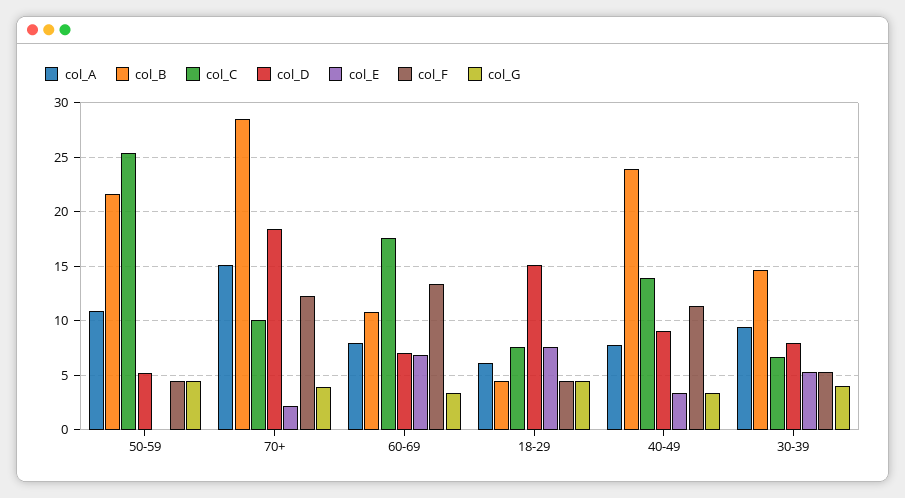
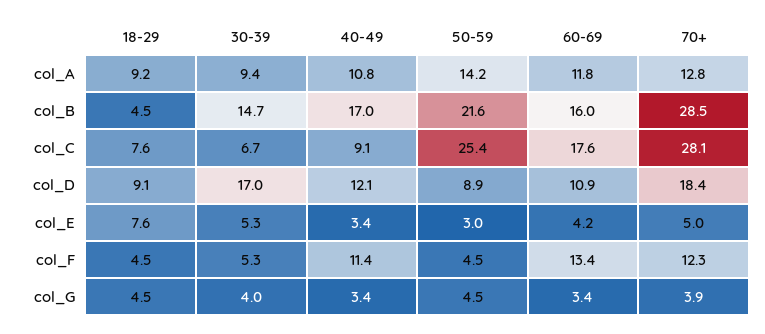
  {
    "col_A": {
-     "50-59": 11,
+     "50-59": 14.2,
-     "70+": 15,
+     "70+": 12.8,
-     "60-69": 8,
+     "60-69": 11.8,
-     "18-29": 6,
+     "18-29": 9.2,
-     "40-49": 8,
+     "40-49": 10.8,
      "30-39": 9.4
    },
    "col_B": {
      "50-59": 21.6,
      "70+": 28.5,
-     "60-69": 11,
+     "60-69": 16,
      "18-29": 4.5,
-     "40-49": 24,
+     "40-49": 17,
      "30-39": 14.7
    },
    "col_C": {
      "50-59": 25.4,
-     "70+": 10,
+     "70+": 28.1,
      "60-69": 17.6,
      "18-29": 7.6,
-     "40-49": 14,
+     "40-49": 9.1,
      "30-39": 6.7
    },
    "col_D": {
-     "50-59": 5,
+     "50-59": 8.9,
      "70+": 18.4,
-     "60-69": 7,
+     "60-69": 10.9,
-     "18-29": 15,
+     "18-29": 9.1,
-     "40-49": 9,
+     "40-49": 12.1,
-     "30-39": 8
+     "30-39": 17
    },
    "col_E": {
-     "50-59": 0,
+     "50-59": 3,
-     "70+": 2,
+     "70+": 5,
-     "60-69": 7,
+     "60-69": 4.2,
      "18-29": 7.6,
      "40-49": 3.4,
      "30-39": 5.3
    },
    "col_F": {
      "50-59": 4.5,
      "70+": 12.3,
      "60-69": 13.4,
      "18-29": 4.5,
      "40-49": 11.4,
      "30-39": 5.3
    },
    "col_G": {
      "50-59": 4.5,
      "70+": 3.9,
      "60-69": 3.4,
      "18-29": 4.5,
      "40-49": 3.4,
      "30-39": 4
    }
  }

